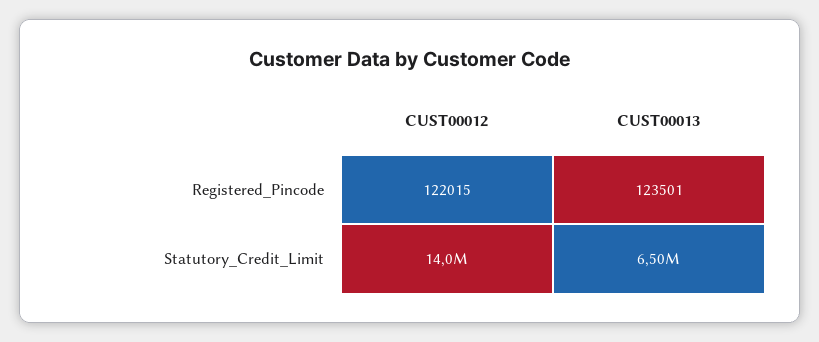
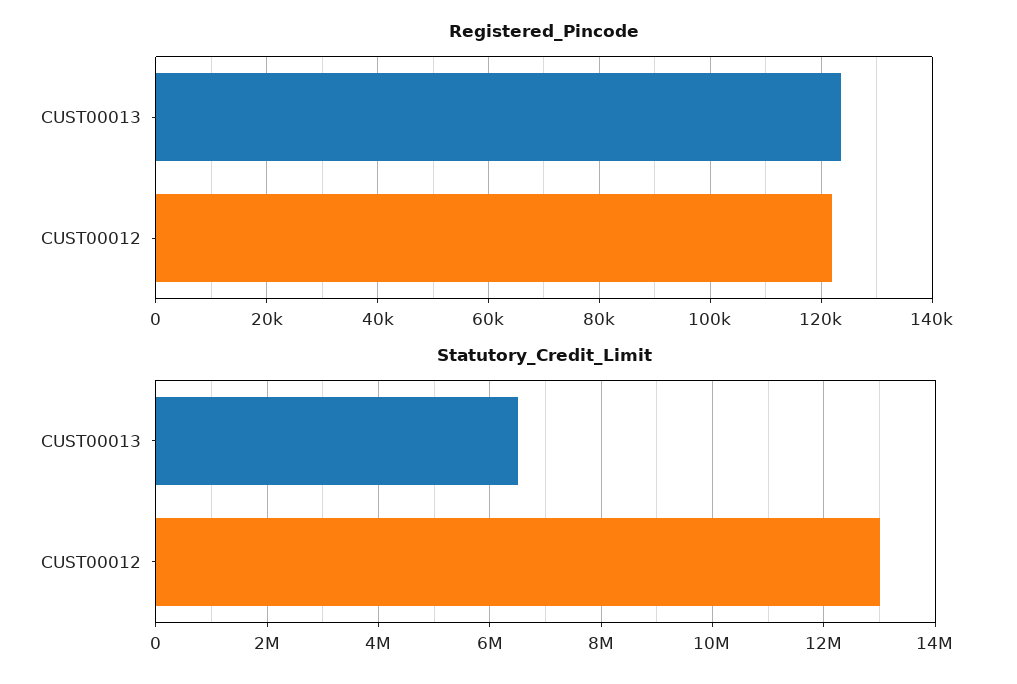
  {
    "Registered_Pincode": {
      "CUST00012": 122015,
      "CUST00013": 123501
    },
    "Statutory_Credit_Limit": {
-     "CUST00012": 14000000,
+     "CUST00012": 13000000,
      "CUST00013": 6500000
    }
  }

